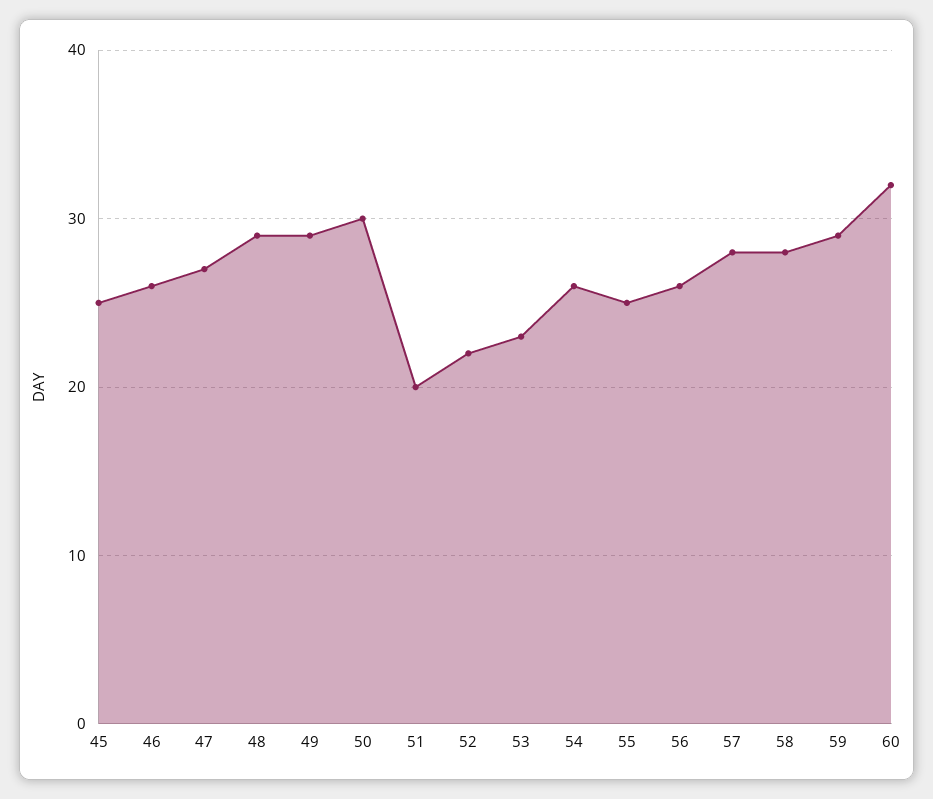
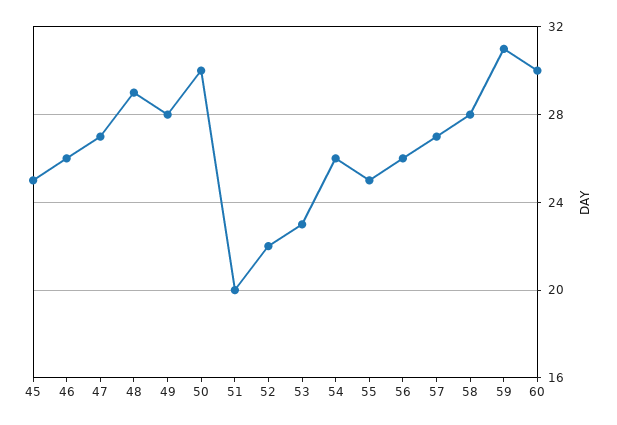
  {
    "45": 25,
    "46": 26,
    "47": 27,
    "48": 29,
-   "49": 29,
+   "49": 28,
    "50": 30,
    "51": 20,
    "52": 22,
    "53": 23,
    "54": 26,
    "55": 25,
    "56": 26,
-   "57": 28,
+   "57": 27,
    "58": 28,
-   "59": 29,
+   "59": 31,
-   "60": 32
+   "60": 30
  }

